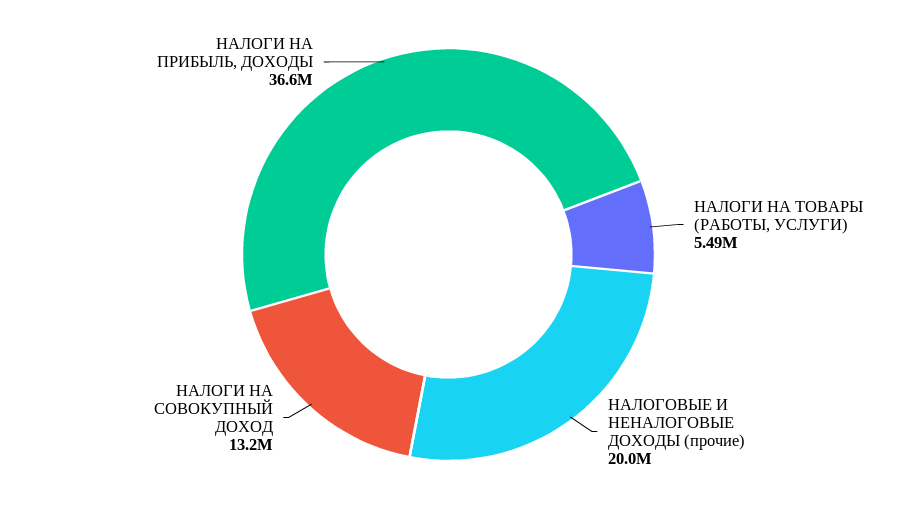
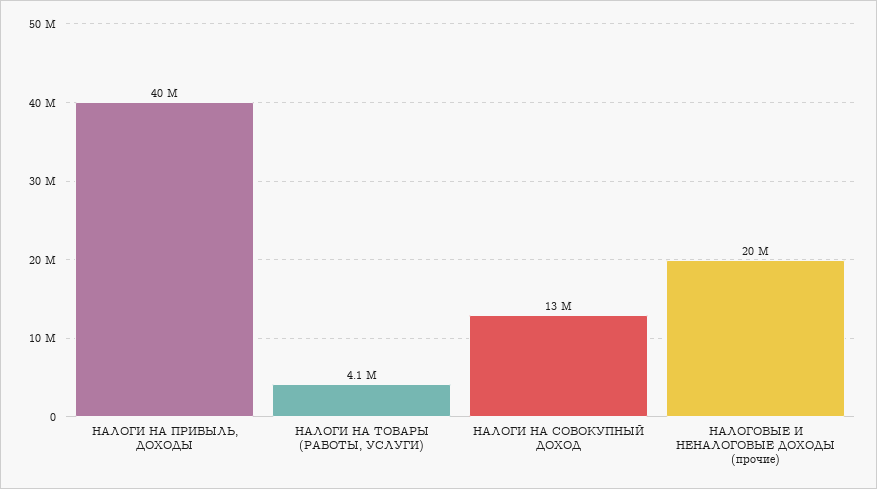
  {
-   "НАЛОГИ НА ТОВАРЫ (РАБОТЫ, УСЛУГИ)": 5490000,
+   "НАЛОГИ НА ТОВАРЫ (РАБОТЫ, УСЛУГИ)": 4100000,
    "НАЛОГОВЫЕ И НЕНАЛОГОВЫЕ ДОХОДЫ (прочие)": 20000000,
    "НАЛОГИ НА СОВОКУПНЫЙ ДОХОД": 13200000,
-   "НАЛОГИ НА ПРИБЫЛЬ, ДОХОДЫ": 36600000
+   "НАЛОГИ НА ПРИБЫЛЬ, ДОХОДЫ": 40000000
  }

